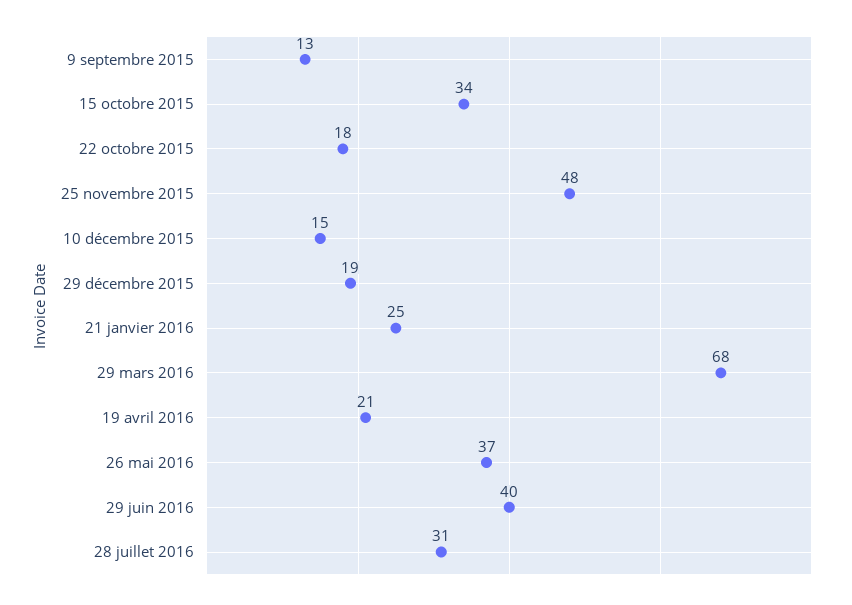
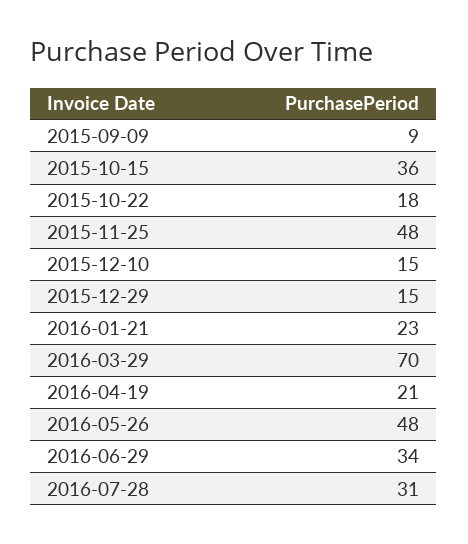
  {
-   "9 septembre 2015": 13,
+   "9 septembre 2015": 9,
-   "15 octobre 2015": 34,
+   "15 octobre 2015": 36,
    "22 octobre 2015": 18,
    "25 novembre 2015": 48,
    "10 décembre 2015": 15,
-   "29 décembre 2015": 19,
+   "29 décembre 2015": 15,
-   "21 janvier 2016": 25,
+   "21 janvier 2016": 23,
-   "29 mars 2016": 68,
+   "29 mars 2016": 70,
    "19 avril 2016": 21,
-   "26 mai 2016": 37,
+   "26 mai 2016": 48,
-   "29 juin 2016": 40,
+   "29 juin 2016": 34,
    "28 juillet 2016": 31
  }

